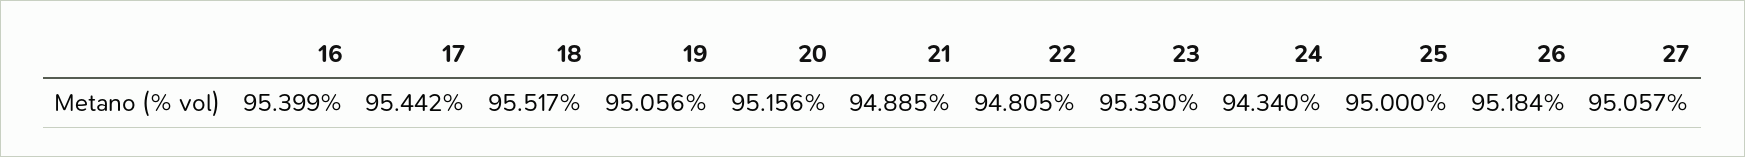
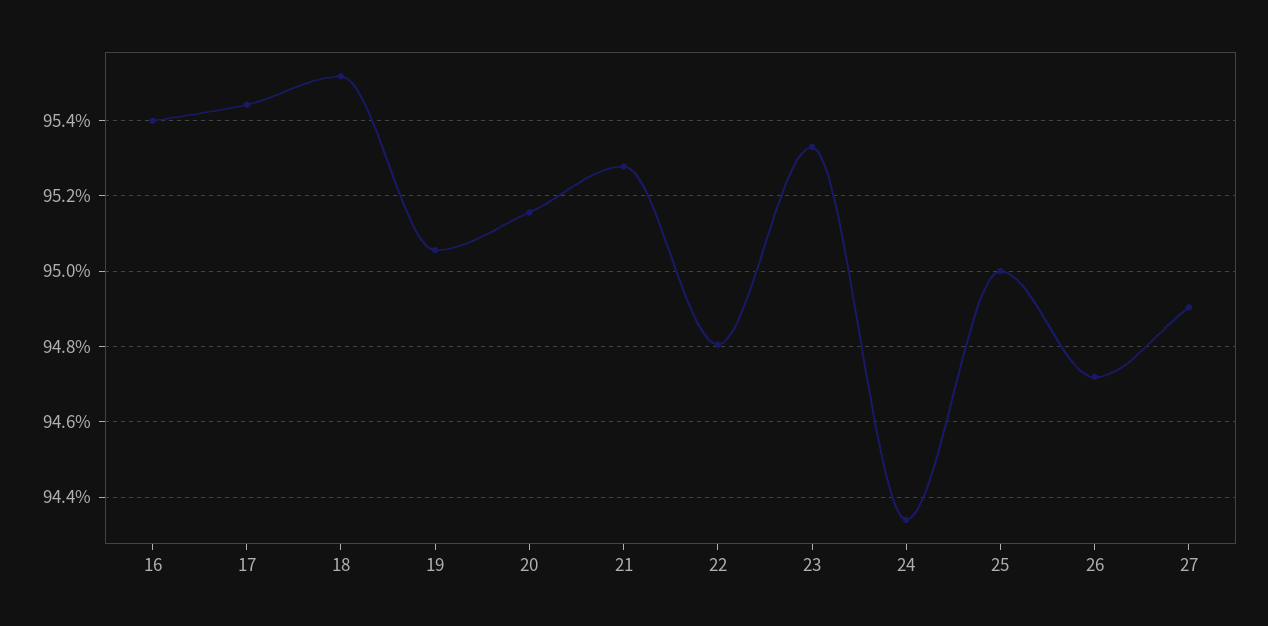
  {
    "16": 95.399,
    "17": 95.442,
    "18": 95.517,
    "19": 95.056,
    "20": 95.156,
-   "21": 94.885,
+   "21": 95.28,
    "22": 94.805,
    "23": 95.33,
    "24": 94.34,
    "25": 95,
-   "26": 95.184,
+   "26": 94.72,
-   "27": 95.057
+   "27": 94.9
  }

